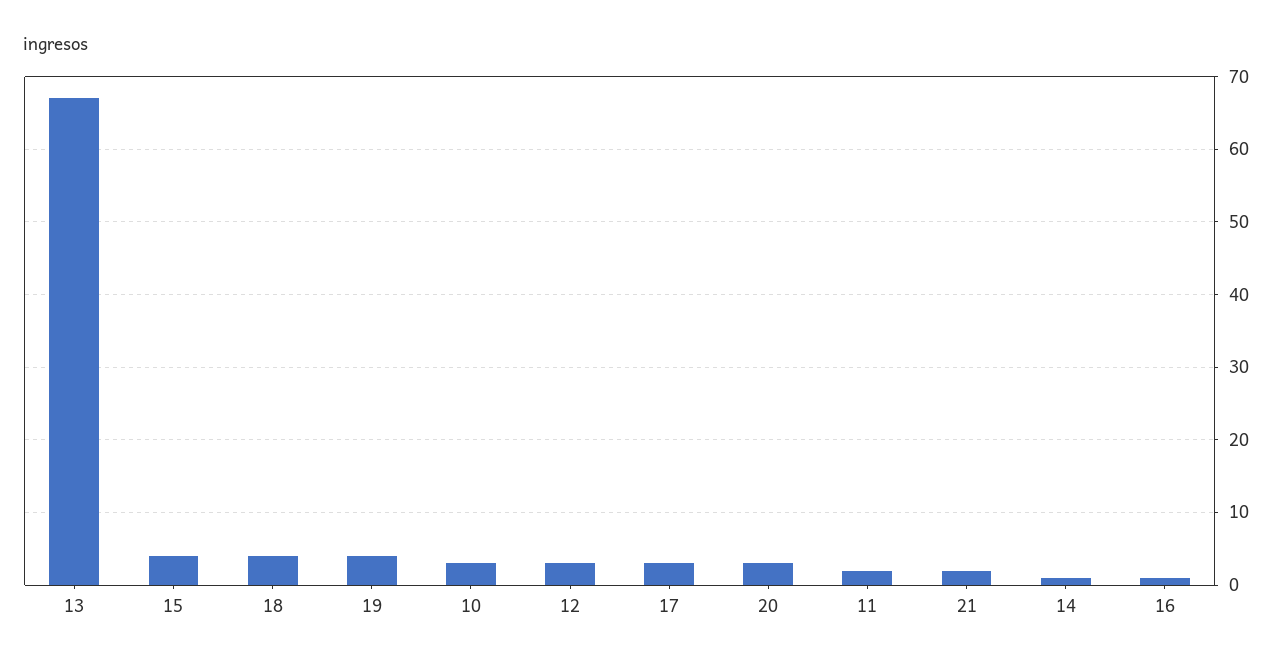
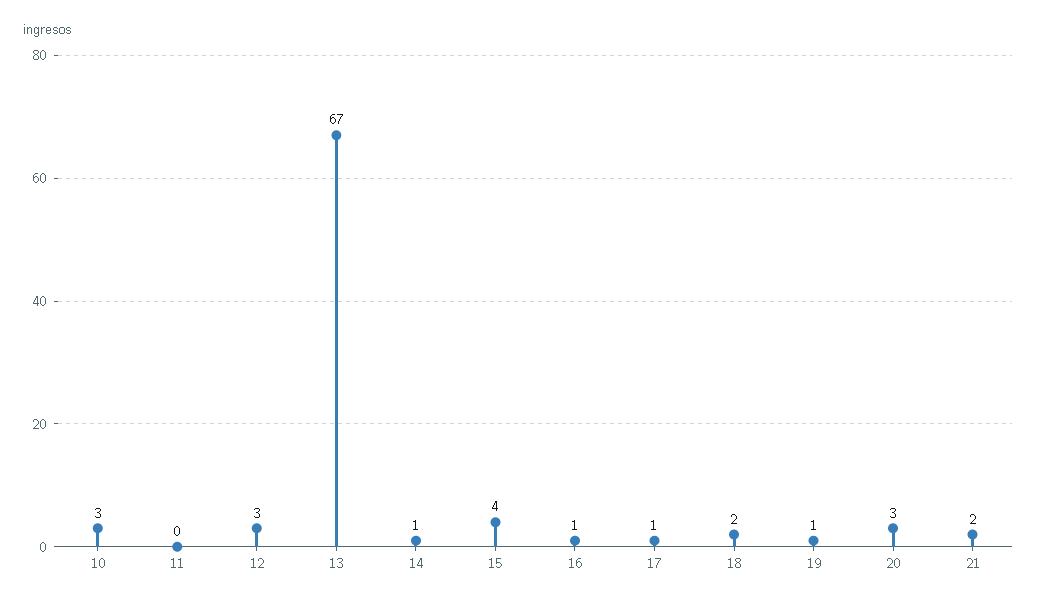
  {
    "13": 67,
    "15": 4,
-   "18": 4,
+   "18": 2,
-   "19": 4,
+   "19": 1,
    "10": 3,
    "12": 3,
-   "17": 3,
+   "17": 1,
    "20": 3,
-   "11": 2,
+   "11": 0,
    "21": 2,
    "14": 1,
    "16": 1
  }

